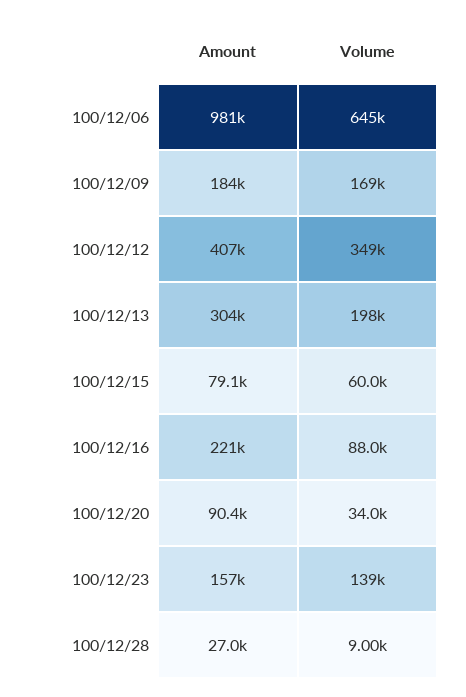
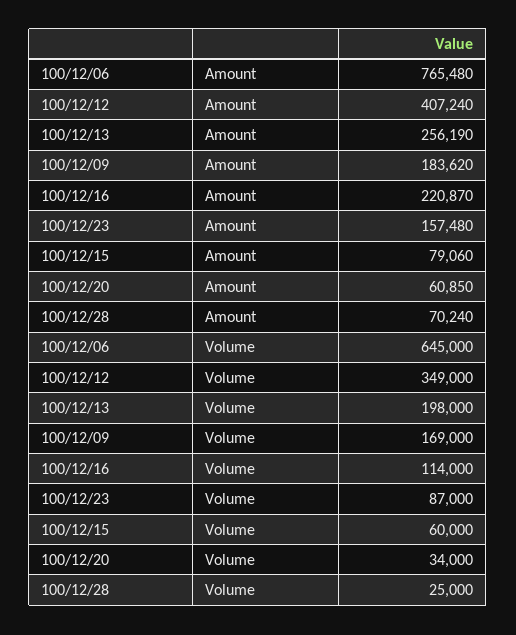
  {
    "Amount": {
-     "100/12/06": 981000,
+     "100/12/06": 765480,
      "100/12/09": 183620,
      "100/12/12": 407240,
-     "100/12/13": 304000,
+     "100/12/13": 256190,
      "100/12/15": 79060,
      "100/12/16": 220870,
-     "100/12/20": 90400,
+     "100/12/20": 60850,
      "100/12/23": 157480,
-     "100/12/28": 27000
+     "100/12/28": 70240
    },
    "Volume": {
      "100/12/06": 645000,
      "100/12/09": 169000,
      "100/12/12": 349000,
      "100/12/13": 198000,
      "100/12/15": 60000,
-     "100/12/16": 88000,
+     "100/12/16": 114000,
      "100/12/20": 34000,
-     "100/12/23": 139000,
+     "100/12/23": 87000,
-     "100/12/28": 9000
+     "100/12/28": 25000
    }
  }

